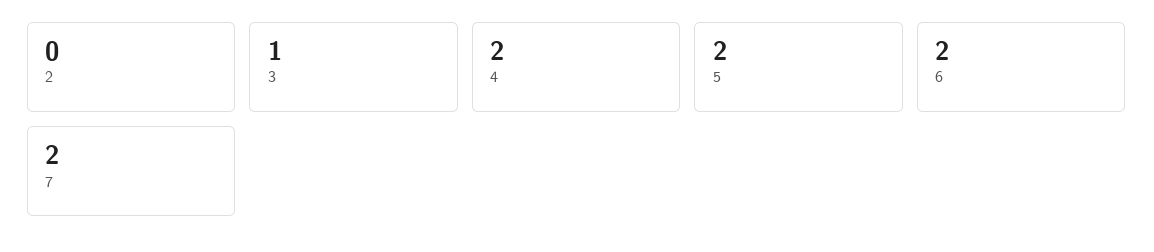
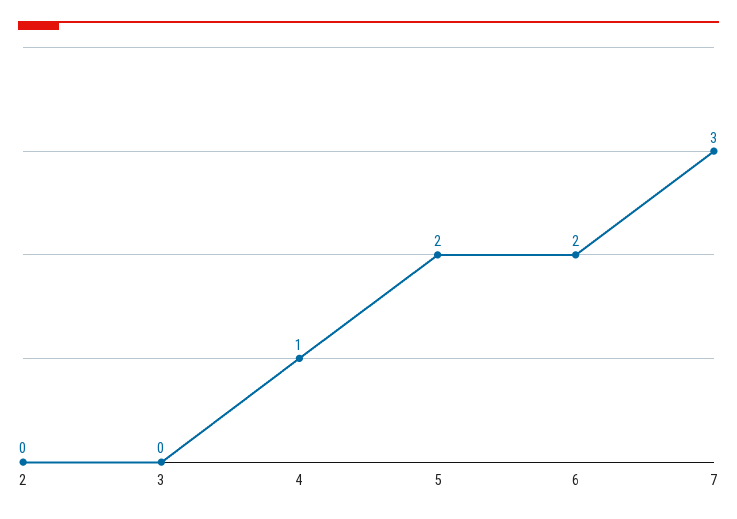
  {
    "2": 0,
-   "3": 1,
+   "3": 0,
-   "4": 2,
+   "4": 1,
    "5": 2,
    "6": 2,
-   "7": 2
+   "7": 3
  }

